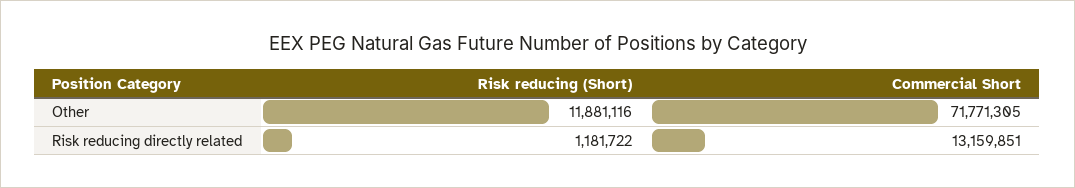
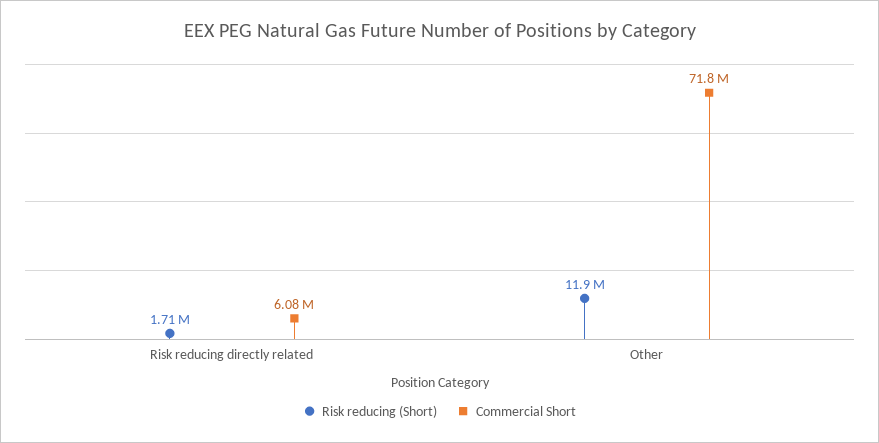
  {
    "Risk reducing (Short)": {
      "Other": 11881116,
-     "Risk reducing directly related": 1181722
+     "Risk reducing directly related": 1710000
    },
    "Commercial Short": {
      "Other": 71771305,
-     "Risk reducing directly related": 13159851
+     "Risk reducing directly related": 6080000
    }
  }

